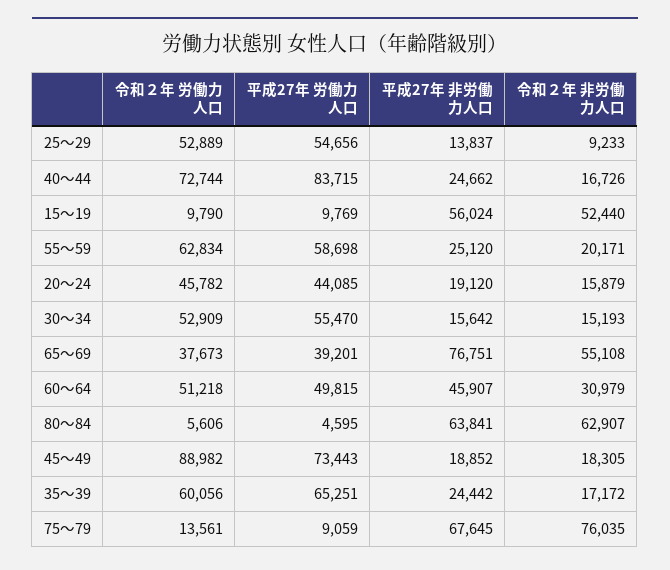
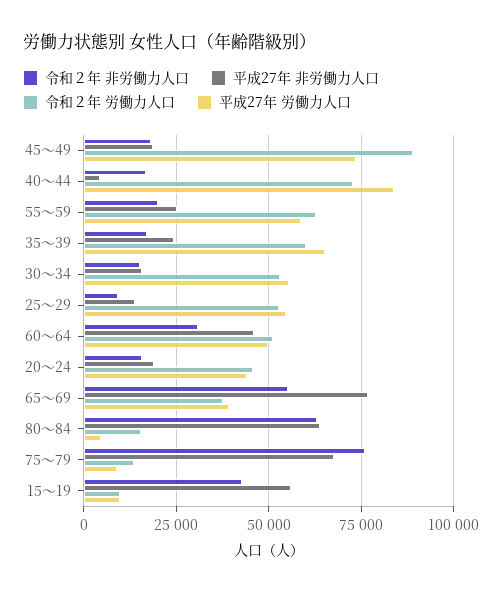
  {
    "令和２年 労働力人口": {
      "25～29": 52889,
      "40～44": 72744,
      "15～19": 9790,
      "55～59": 62834,
      "20～24": 45782,
      "30～34": 52909,
      "65～69": 37673,
      "60～64": 51218,
-     "80～84": 5606,
+     "80～84": 15000,
      "45～49": 88982,
      "35～39": 60056,
      "75～79": 13561
    },
    "平成27年 労働力人口": {
      "25～29": 54656,
      "40～44": 83715,
      "15～19": 9769,
      "55～59": 58698,
      "20～24": 44085,
      "30～34": 55470,
      "65～69": 39201,
      "60～64": 49815,
      "80～84": 4595,
      "45～49": 73443,
      "35～39": 65251,
      "75～79": 9059
    },
    "平成27年 非労働力人口": {
      "25～29": 13837,
-     "40～44": 24662,
+     "40～44": 5000,
      "15～19": 56024,
      "55～59": 25120,
      "20～24": 19120,
      "30～34": 15642,
      "65～69": 76751,
      "60～64": 45907,
      "80～84": 63841,
      "45～49": 18852,
      "35～39": 24442,
      "75～79": 67645
    },
    "令和２年 非労働力人口": {
      "25～29": 9233,
      "40～44": 16726,
-     "15～19": 52440,
+     "15～19": 42500,
      "55～59": 20171,
      "20～24": 15879,
      "30～34": 15193,
      "65～69": 55108,
      "60～64": 30979,
      "80～84": 62907,
      "45～49": 18305,
      "35～39": 17172,
      "75～79": 76035
    }
  }

